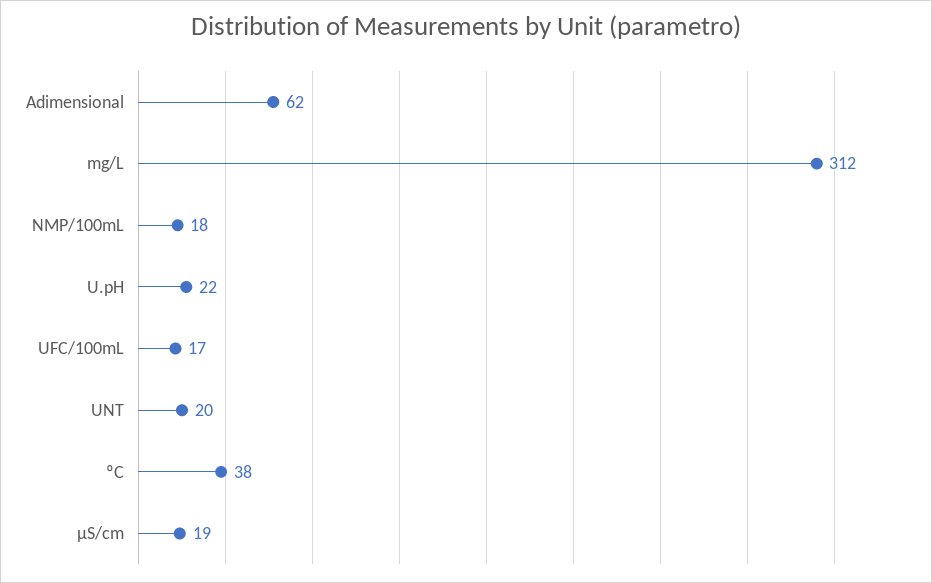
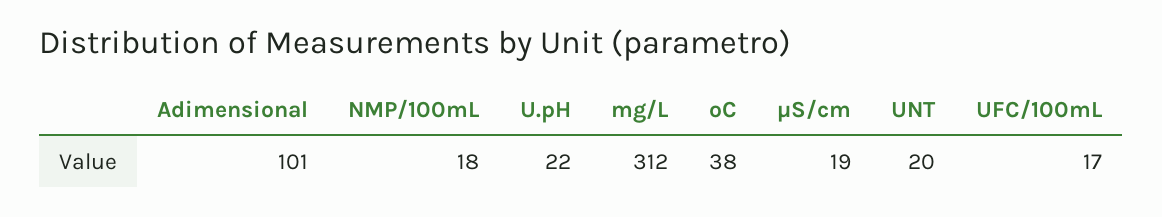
  {
-   "Adimensional": 62,
+   "Adimensional": 101,
    "mg/L": 312,
    "NMP/100mL": 18,
    "U.pH": 22,
    "UFC/100mL": 17,
    "UNT": 20,
    "ºC": 38,
    "µS/cm": 19
  }

